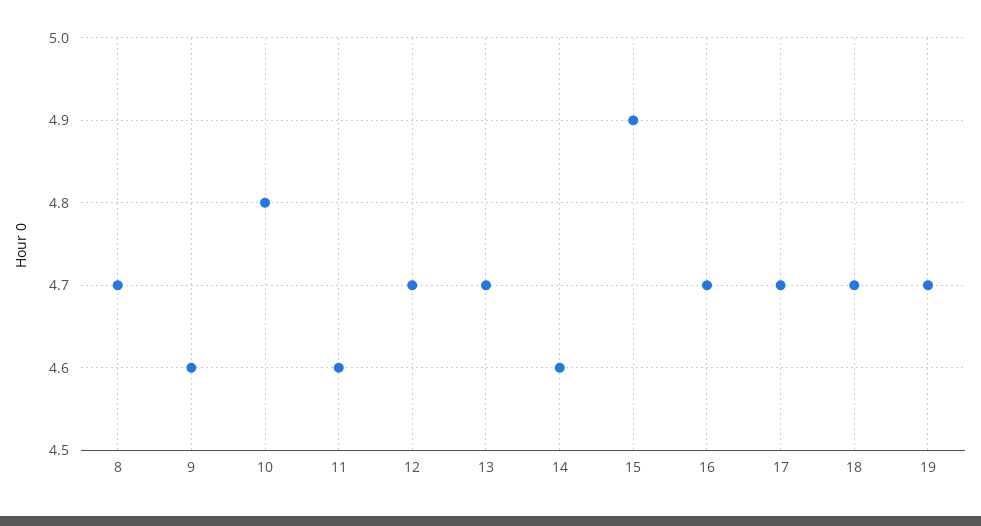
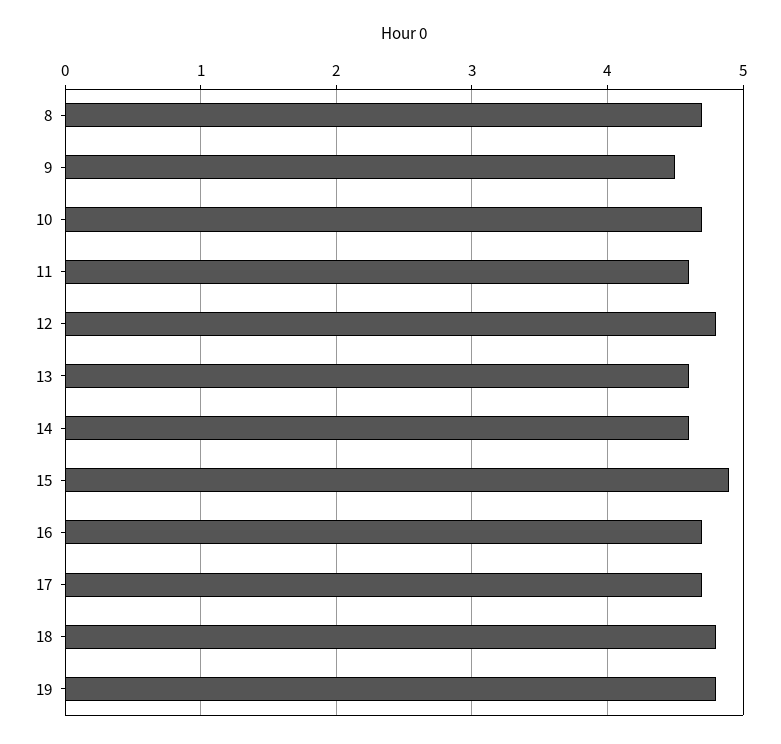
  {
    "8": 4.7,
-   "9": 4.6,
+   "9": 4.5,
-   "10": 4.8,
+   "10": 4.7,
    "11": 4.6,
-   "12": 4.7,
+   "12": 4.8,
-   "13": 4.7,
+   "13": 4.6,
    "14": 4.6,
    "15": 4.9,
    "16": 4.7,
    "17": 4.7,
-   "18": 4.7,
+   "18": 4.8,
-   "19": 4.7
+   "19": 4.8
  }

